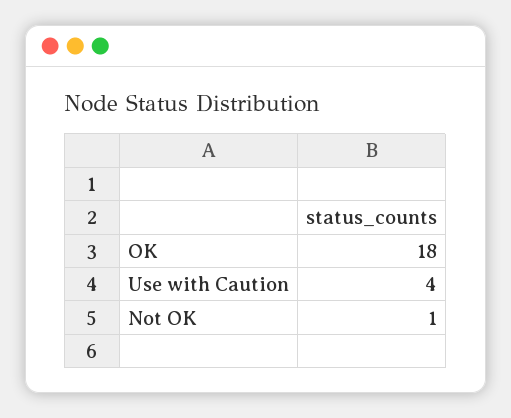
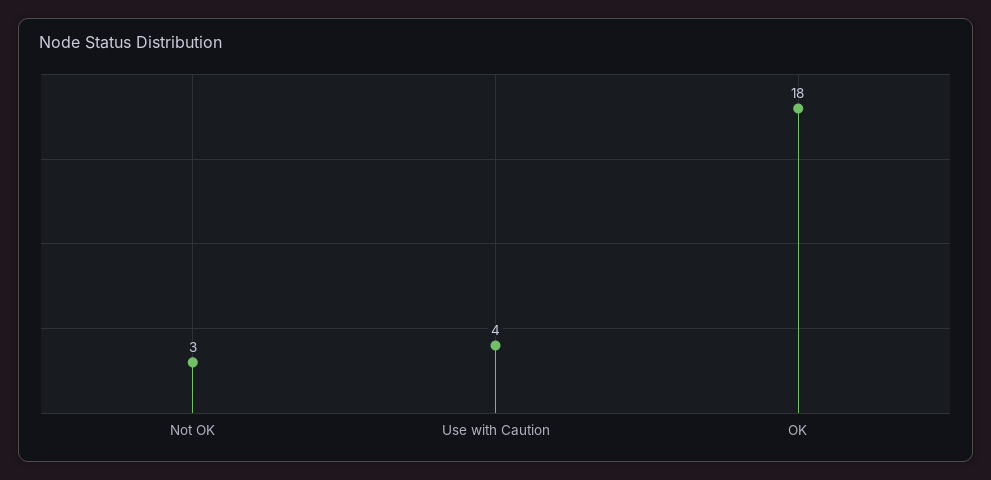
  {
    "OK": 18,
    "Use with Caution": 4,
-   "Not OK": 1
+   "Not OK": 3
  }

